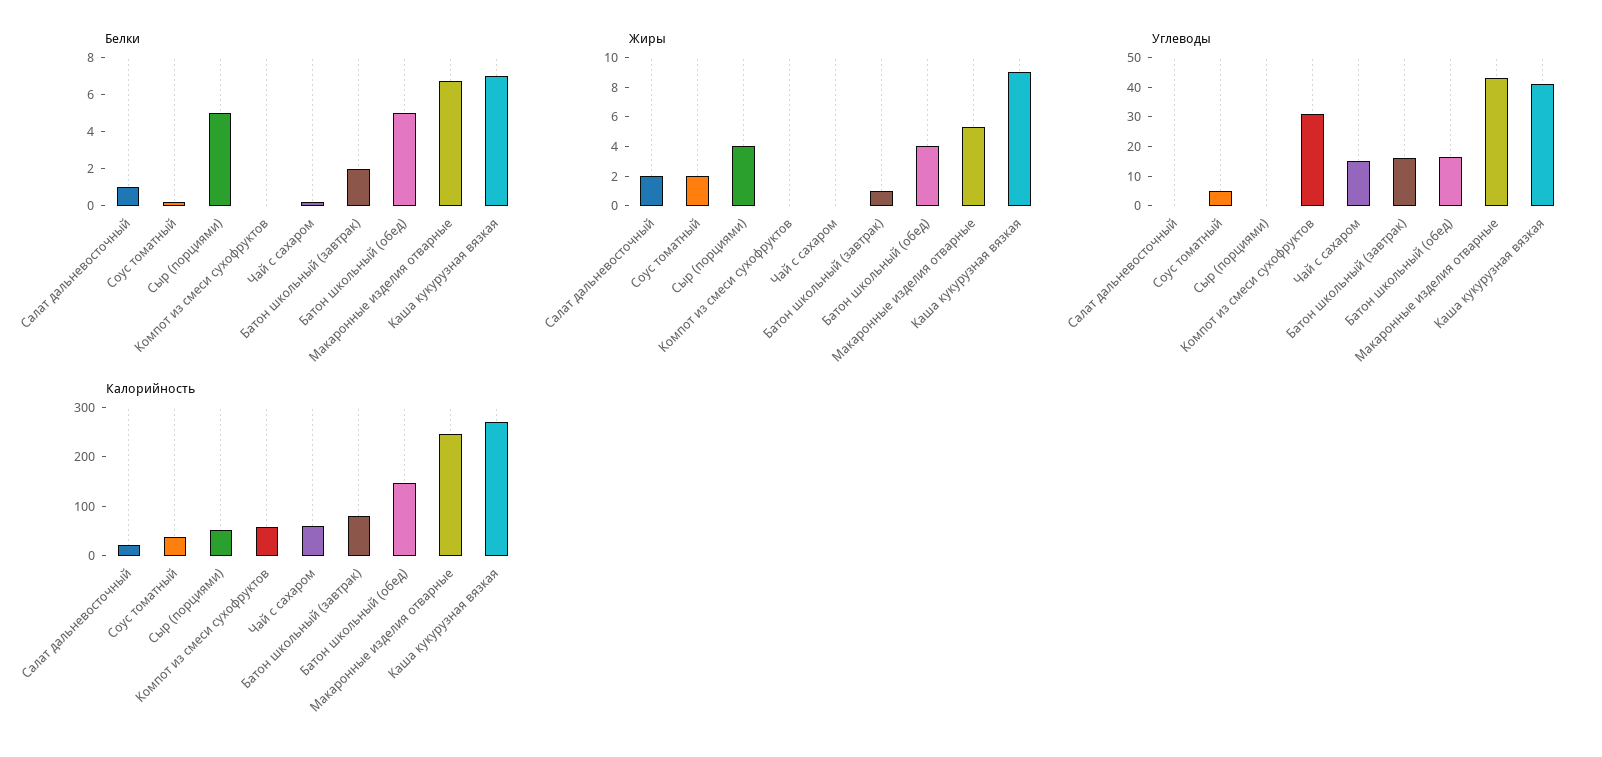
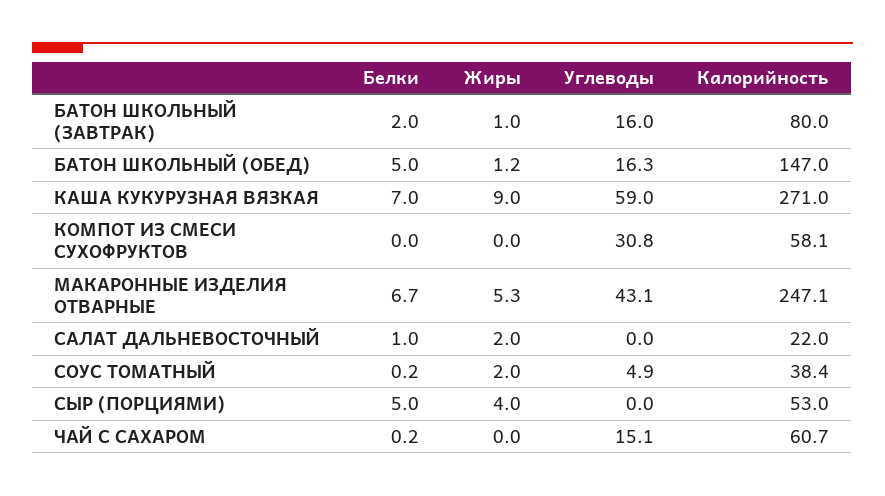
  {
    "Белки": {
      "Салат дальневосточный": 1,
      "Соус томатный": 0.2,
      "Сыр (порциями)": 5,
      "Компот из смеси сухофруктов": 0,
      "Чай с сахаром": 0.2,
      "Батон школьный (завтрак)": 2,
      "Батон школьный (обед)": 5,
      "Макаронные изделия отварные": 6.7,
      "Каша кукурузная вязкая": 7
    },
    "Жиры": {
      "Салат дальневосточный": 2,
      "Соус томатный": 2,
      "Сыр (порциями)": 4,
      "Компот из смеси сухофруктов": 0,
      "Чай с сахаром": 0,
      "Батон школьный (завтрак)": 1,
-     "Батон школьный (обед)": 4,
+     "Батон школьный (обед)": 1.2,
      "Макаронные изделия отварные": 5.3,
      "Каша кукурузная вязкая": 9
    },
    "Углеводы": {
      "Салат дальневосточный": 0,
      "Соус томатный": 4.9,
      "Сыр (порциями)": 0,
      "Компот из смеси сухофруктов": 30.8,
      "Чай с сахаром": 15.1,
      "Батон школьный (завтрак)": 16,
      "Батон школьный (обед)": 16.3,
      "Макаронные изделия отварные": 43.1,
-     "Каша кукурузная вязкая": 40
+     "Каша кукурузная вязкая": 59
    },
    "Калорийность": {
      "Салат дальневосточный": 22,
      "Соус томатный": 38.4,
      "Сыр (порциями)": 53,
      "Компот из смеси сухофруктов": 58.1,
      "Чай с сахаром": 60.7,
      "Батон школьный (завтрак)": 80,
      "Батон школьный (обед)": 147,
      "Макаронные изделия отварные": 247.1,
      "Каша кукурузная вязкая": 271
    }
  }

